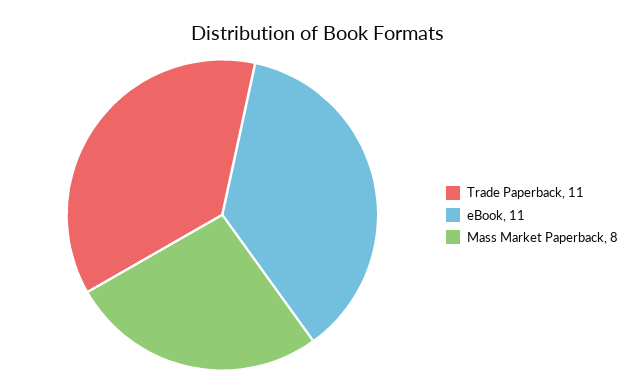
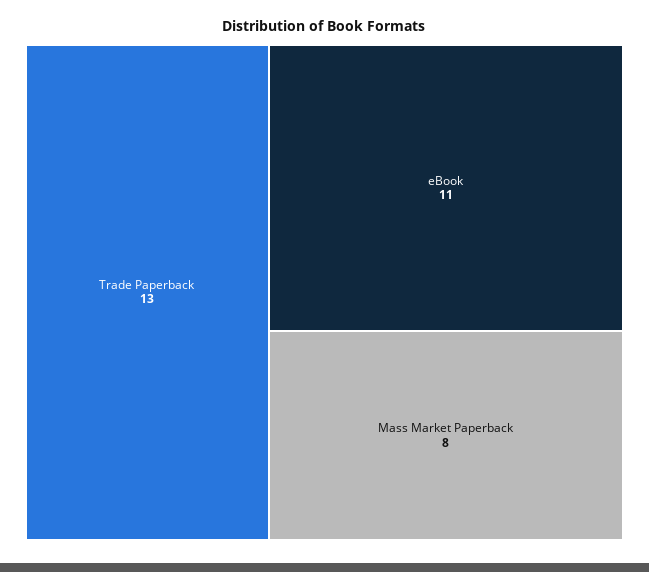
  {
-   "Trade Paperback": 11,
+   "Trade Paperback": 13,
    "eBook": 11,
    "Mass Market Paperback": 8
  }

